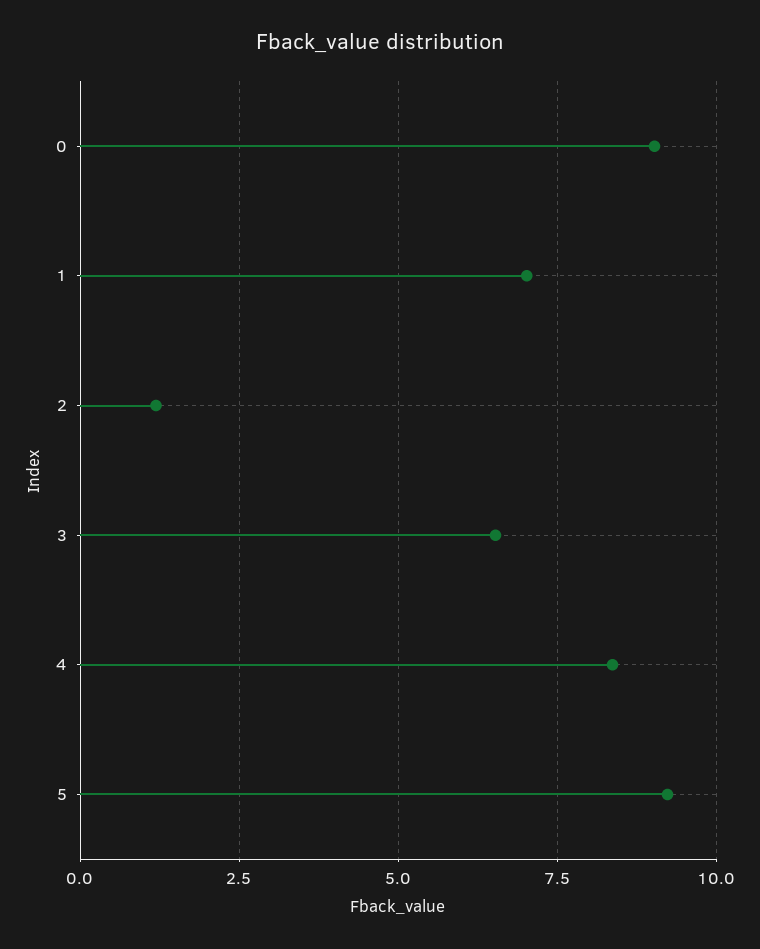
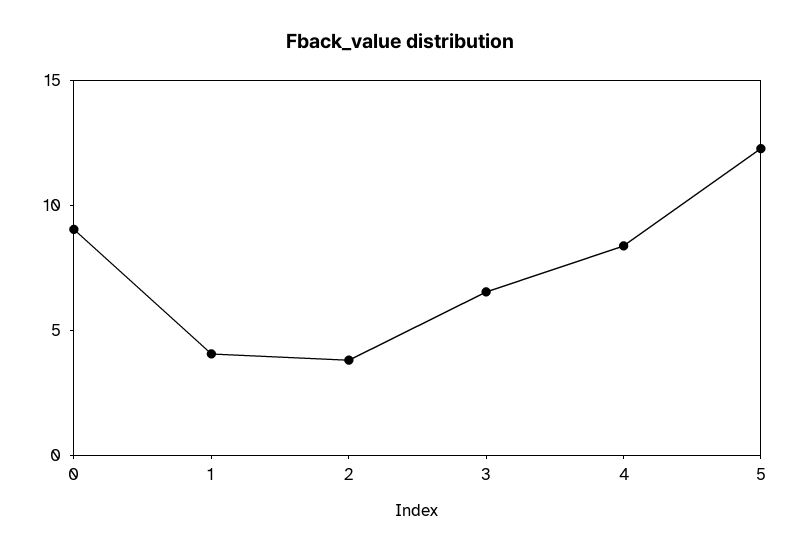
  {
    "0": 9,
-   "1": 7,
+   "1": 4,
-   "2": 1.25,
+   "2": 4,
    "3": 6.5,
    "4": 8.25,
-   "5": 9.25
+   "5": 12
  }

